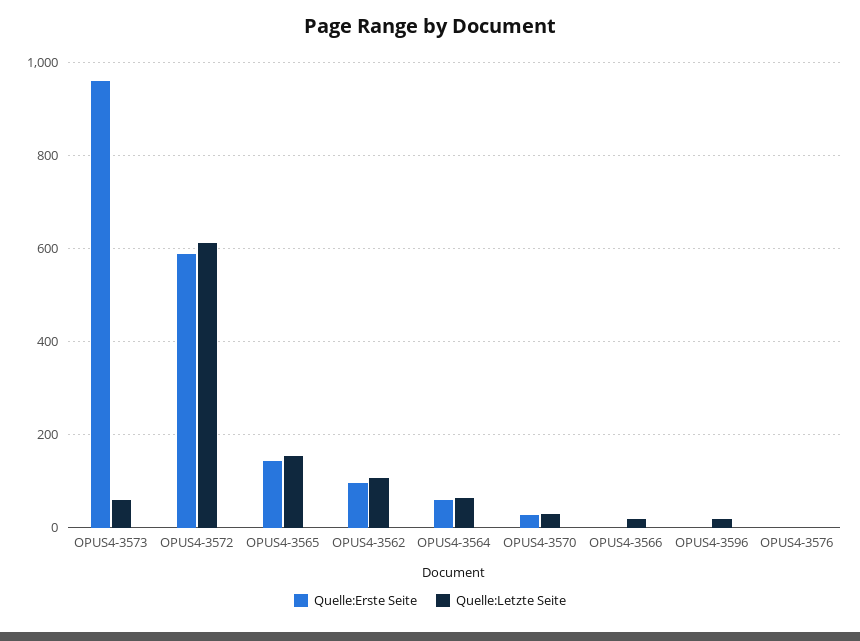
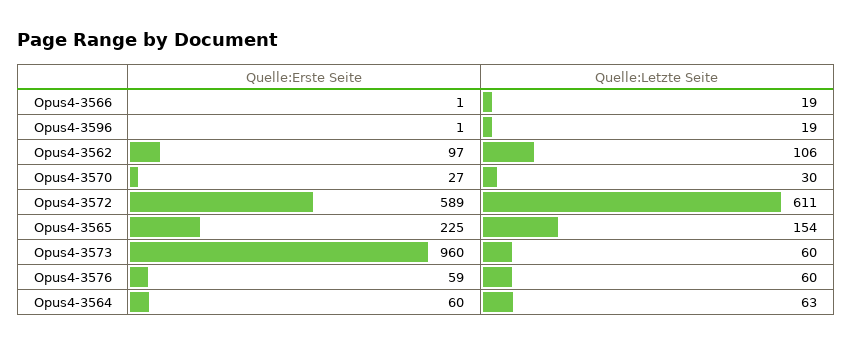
  {
    "Quelle:Erste Seite": {
      "OPUS4-3573": 960,
      "OPUS4-3572": 589,
-     "OPUS4-3565": 140,
+     "OPUS4-3565": 225,
      "OPUS4-3562": 97,
      "OPUS4-3564": 60,
      "OPUS4-3570": 27,
      "OPUS4-3566": 1,
      "OPUS4-3596": 1,
-     "OPUS4-3576": 0
+     "OPUS4-3576": 59
    },
    "Quelle:Letzte Seite": {
      "OPUS4-3573": 60,
      "OPUS4-3572": 611,
      "OPUS4-3565": 154,
      "OPUS4-3562": 106,
      "OPUS4-3564": 63,
      "OPUS4-3570": 30,
      "OPUS4-3566": 19,
      "OPUS4-3596": 19,
-     "OPUS4-3576": 0
+     "OPUS4-3576": 60
    }
  }

